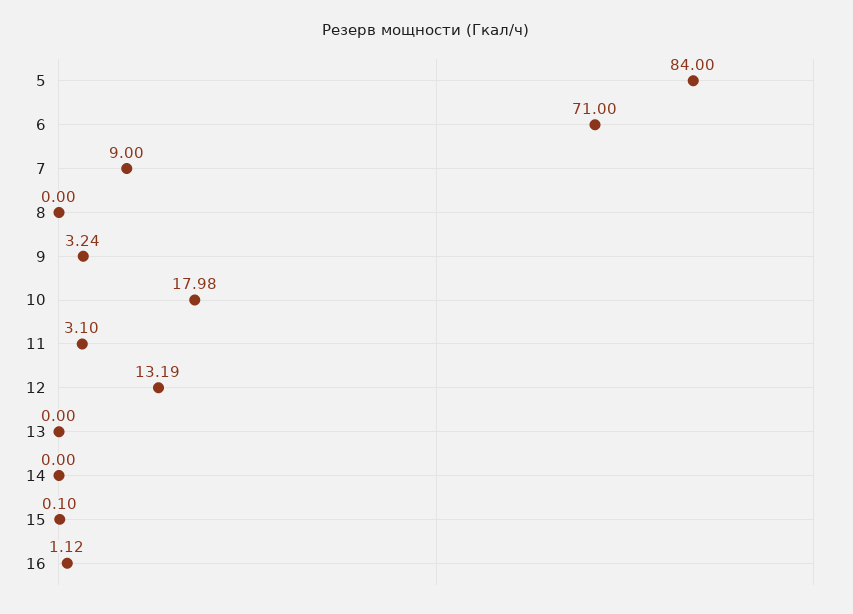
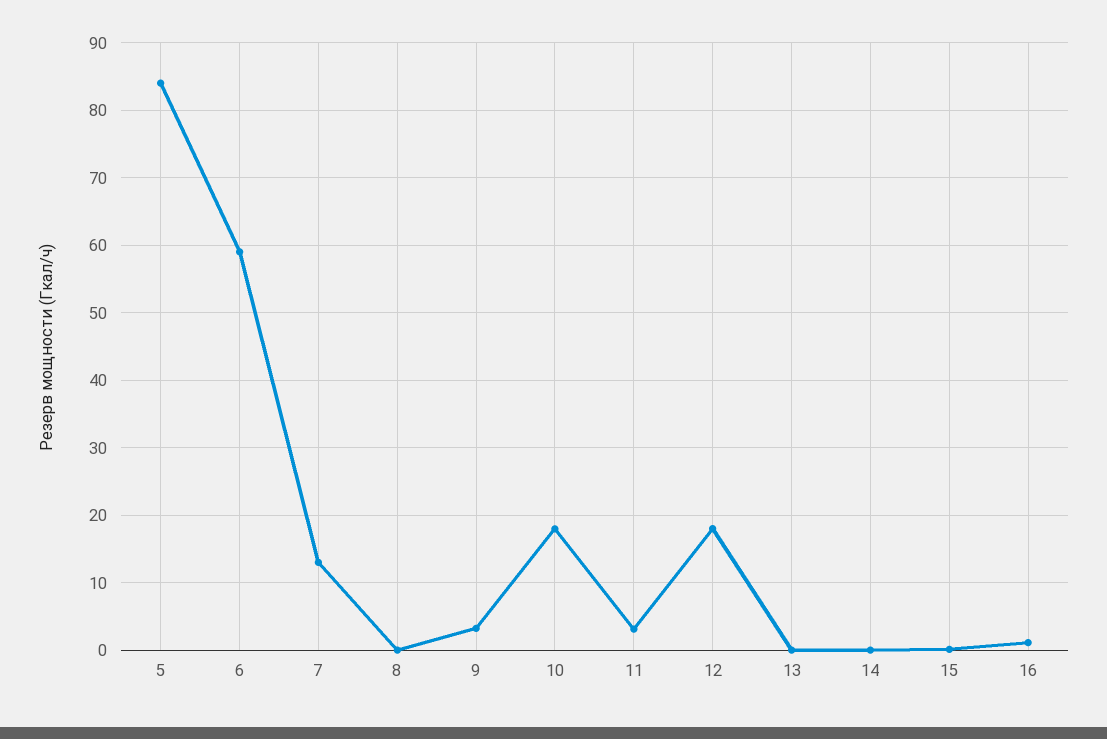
  {
    "5": 84,
-   "6": 71,
+   "6": 59,
-   "7": 9,
+   "7": 13,
    "8": 0,
    "9": 3.24,
    "10": 17.98,
    "11": 3.1,
-   "12": 13.19,
+   "12": 18,
    "13": 0,
    "14": 0,
    "15": 0.1,
    "16": 1.12
  }

